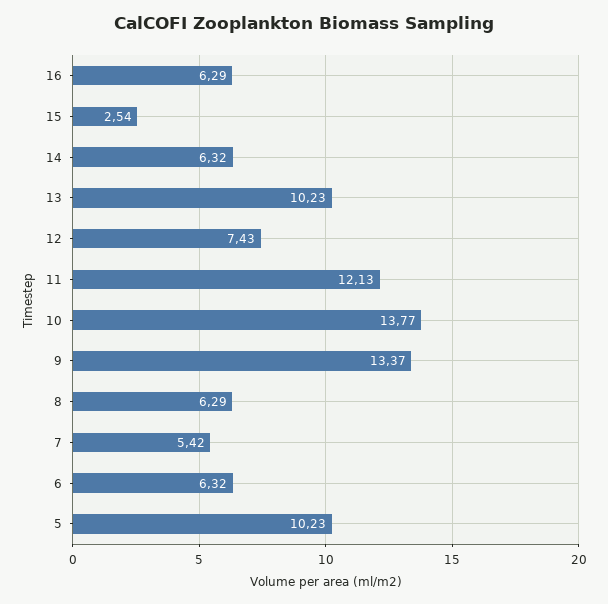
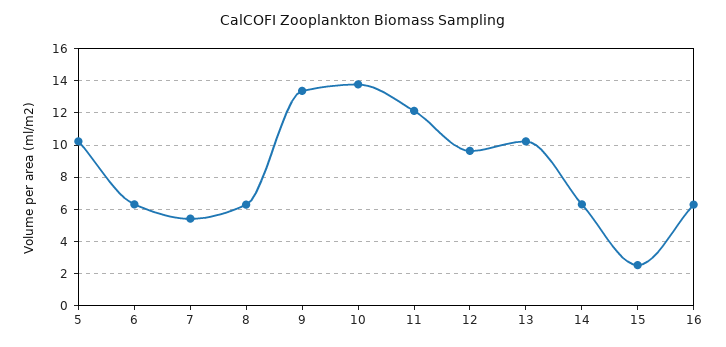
  {
    "16": 6.29,
    "15": 2.54,
    "14": 6.32,
    "13": 10.23,
-   "12": 7.43,
+   "12": 9.5,
    "11": 12.13,
    "10": 13.77,
    "9": 13.37,
    "8": 6.29,
    "7": 5.42,
    "6": 6.32,
    "5": 10.23
  }

